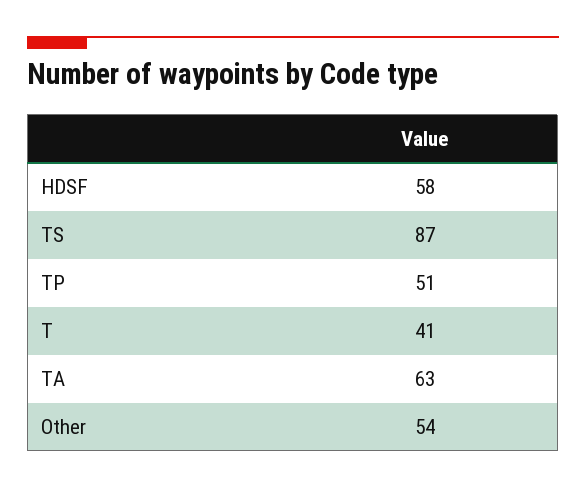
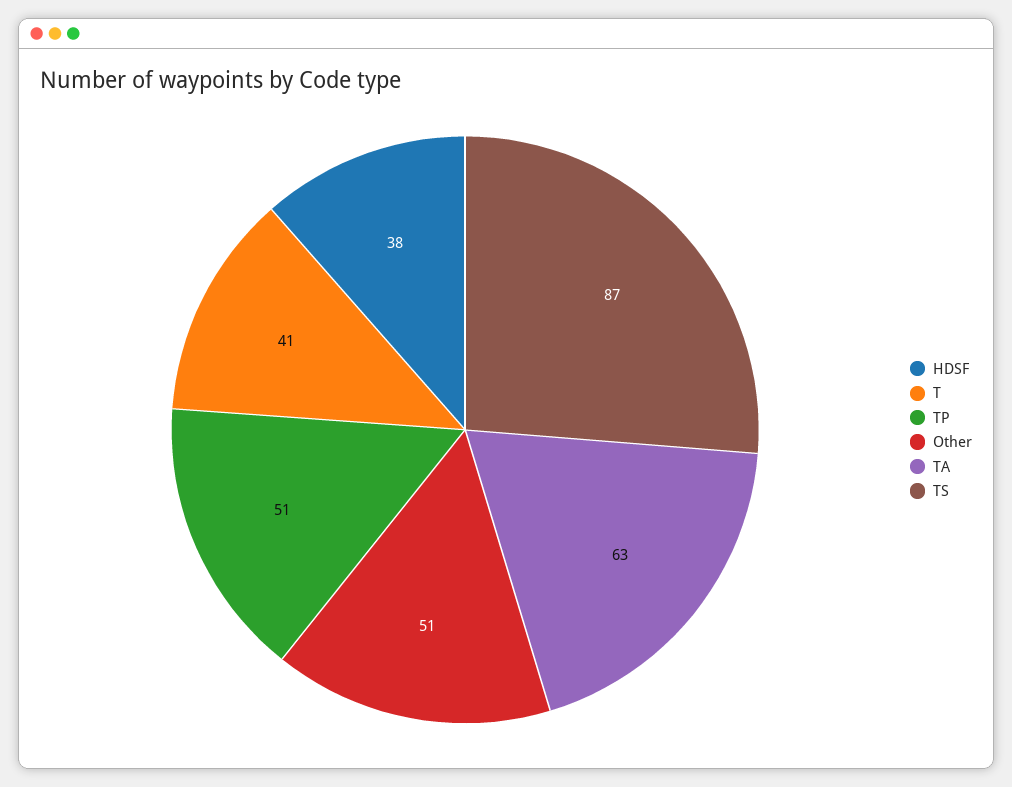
  {
-   "HDSF": 58,
+   "HDSF": 38,
    "TS": 87,
    "TP": 51,
    "T": 41,
    "TA": 63,
-   "Other": 54
+   "Other": 51
  }

